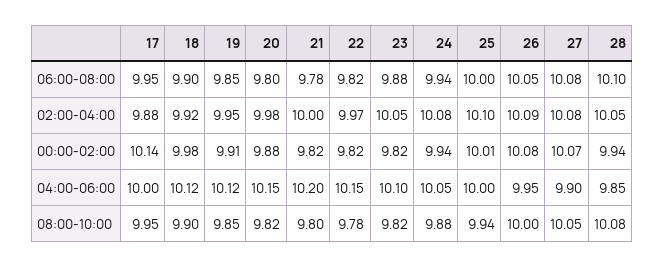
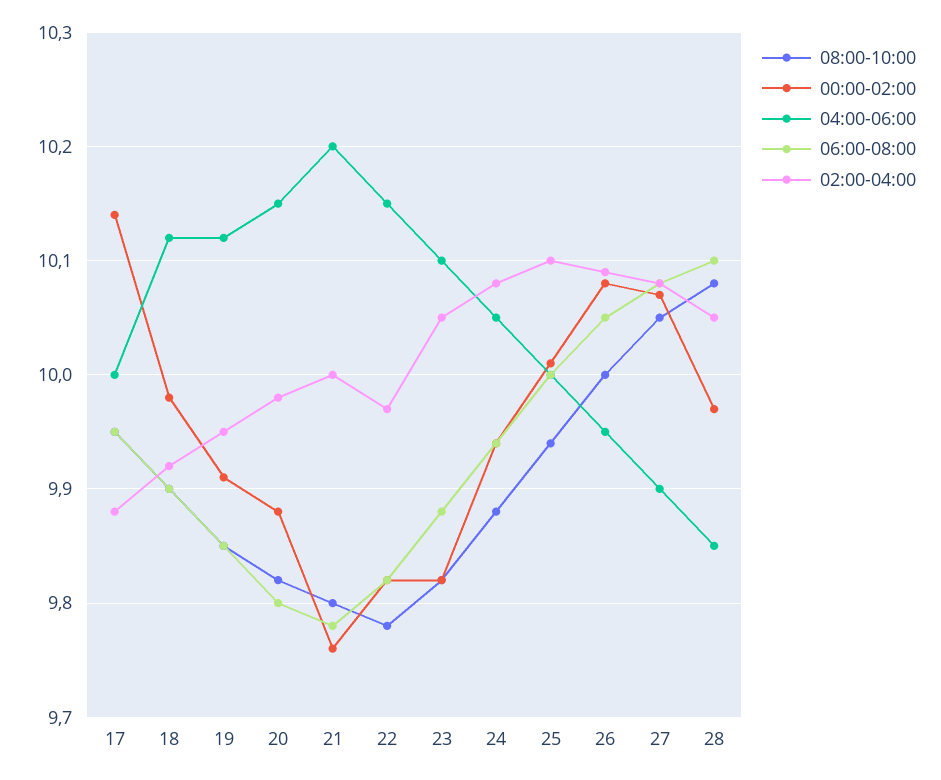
  {
    "06:00-08:00": {
      "17": 9.95,
      "18": 9.9,
      "19": 9.85,
      "20": 9.8,
      "21": 9.78,
      "22": 9.82,
      "23": 9.88,
      "24": 9.94,
      "25": 10,
      "26": 10.05,
      "27": 10.08,
      "28": 10.1
    },
    "02:00-04:00": {
      "17": 9.88,
      "18": 9.92,
      "19": 9.95,
      "20": 9.98,
      "21": 10,
      "22": 9.97,
      "23": 10.05,
      "24": 10.08,
      "25": 10.1,
      "26": 10.09,
      "27": 10.08,
      "28": 10.05
    },
    "00:00-02:00": {
      "17": 10.14,
      "18": 9.98,
      "19": 9.91,
      "20": 9.88,
-     "21": 9.82,
+     "21": 9.76,
      "22": 9.82,
      "23": 9.82,
      "24": 9.94,
      "25": 10.01,
      "26": 10.08,
      "27": 10.07,
-     "28": 9.94
+     "28": 9.97
    },
    "04:00-06:00": {
      "17": 10,
      "18": 10.12,
      "19": 10.12,
      "20": 10.15,
      "21": 10.2,
      "22": 10.15,
      "23": 10.1,
      "24": 10.05,
      "25": 10,
      "26": 9.95,
      "27": 9.9,
      "28": 9.85
    },
    "08:00-10:00": {
      "17": 9.95,
      "18": 9.9,
      "19": 9.85,
      "20": 9.82,
      "21": 9.8,
      "22": 9.78,
      "23": 9.82,
      "24": 9.88,
      "25": 9.94,
      "26": 10,
      "27": 10.05,
      "28": 10.08
    }
  }

